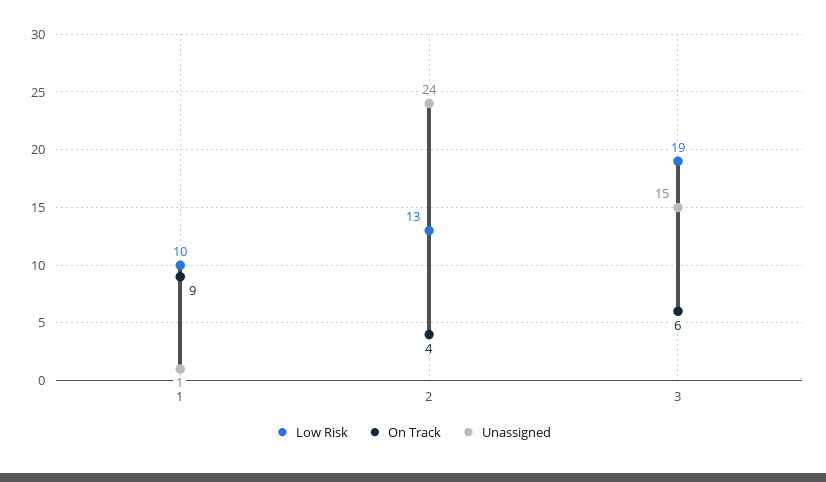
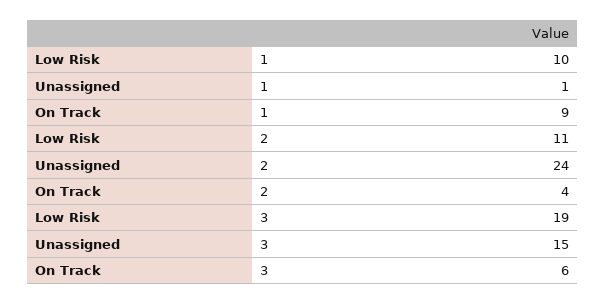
  {
    "Low Risk": {
      "1": 10,
-     "2": 13,
+     "2": 11,
      "3": 19
    },
    "On Track": {
      "1": 9,
      "2": 4,
      "3": 6
    },
    "Unassigned": {
      "1": 1,
      "2": 24,
      "3": 15
    }
  }

